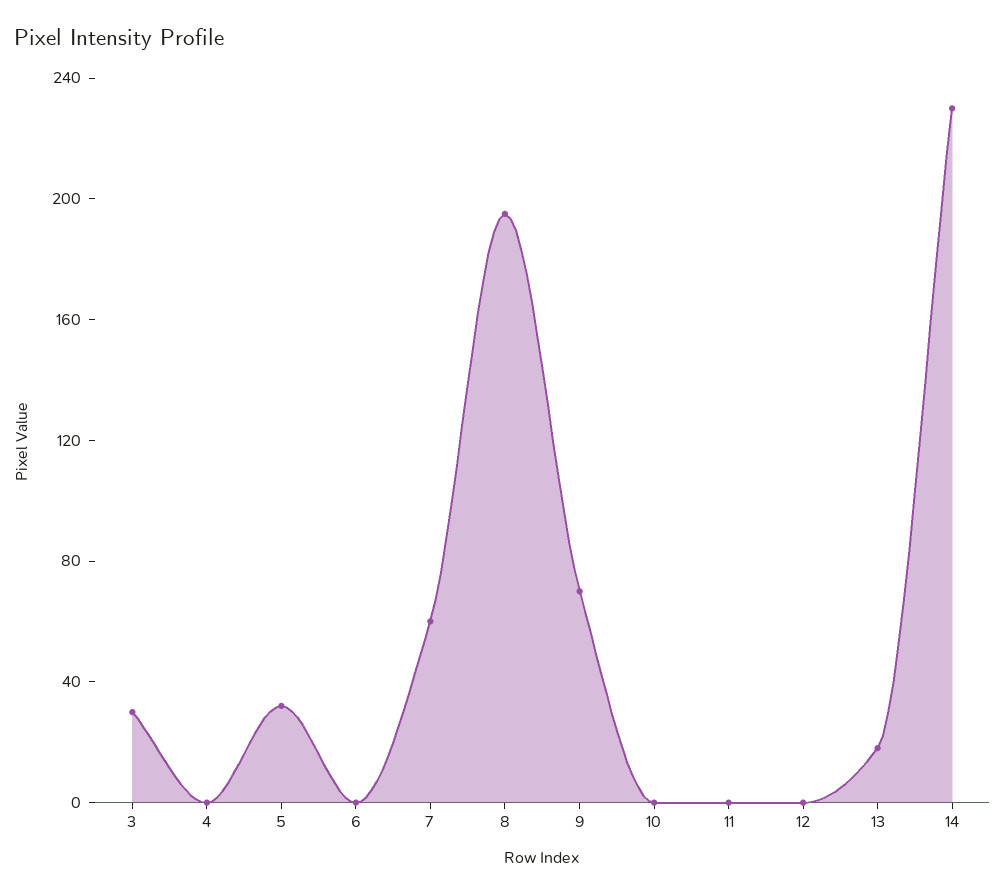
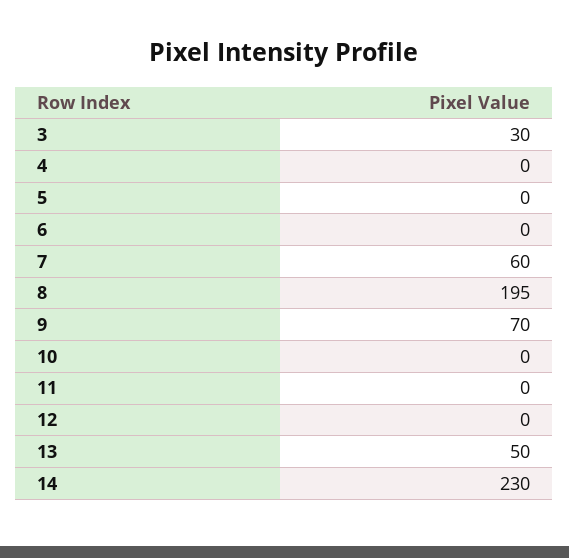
  {
    "3": 30,
    "4": 0,
-   "5": 30,
+   "5": 0,
    "6": 0,
    "7": 60,
    "8": 195,
    "9": 70,
    "10": 0,
    "11": 0,
    "12": 0,
-   "13": 20,
+   "13": 50,
    "14": 230
  }

